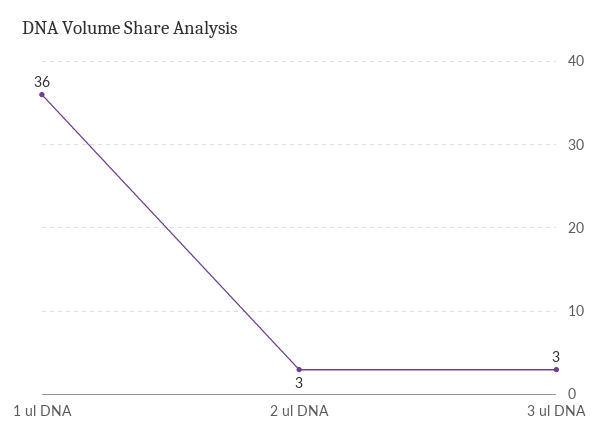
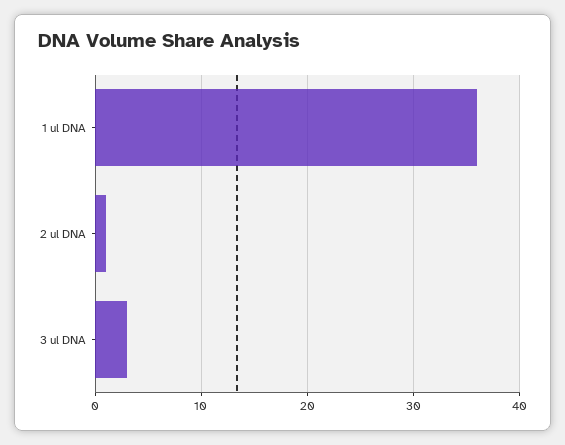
  {
    "1 ul DNA": 36,
-   "2 ul DNA": 3,
+   "2 ul DNA": 1,
    "3 ul DNA": 3
  }

